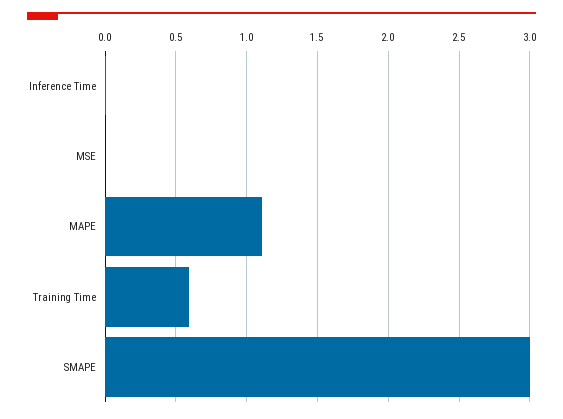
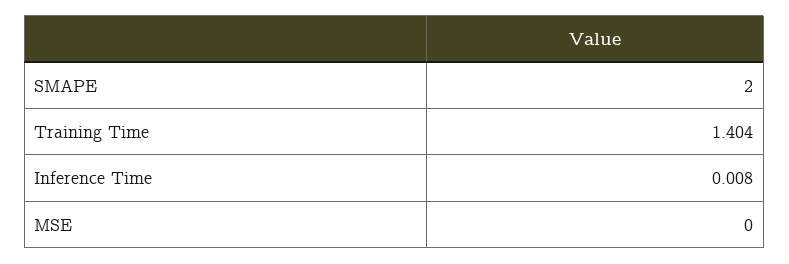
  {
    "Inference Time": 0.008,
    "MSE": 0,
-   "MAPE": 1.1,
-   "Training Time": 0.6,
+   "Training Time": 1.404,
-   "SMAPE": 3
+   "SMAPE": 2
  }

